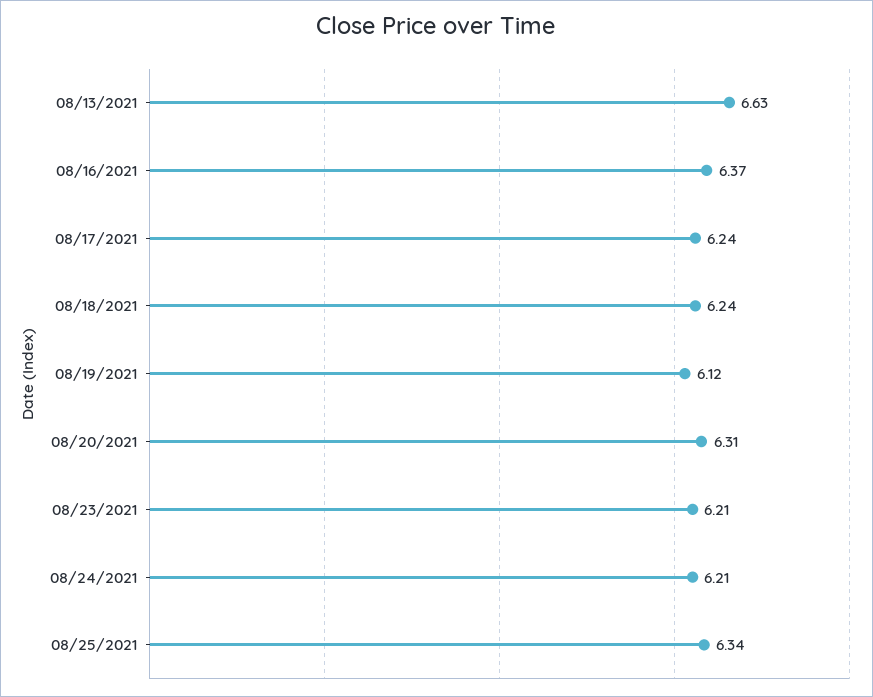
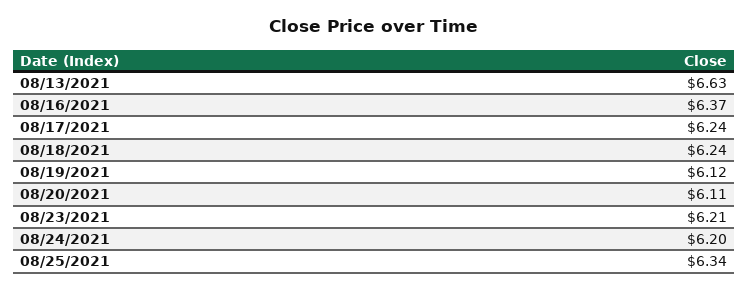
  {
    "08/13/2021": 6.63,
    "08/16/2021": 6.37,
    "08/17/2021": 6.24,
    "08/18/2021": 6.24,
    "08/19/2021": 6.12,
-   "08/20/2021": 6.31,
+   "08/20/2021": 6.11,
    "08/23/2021": 6.21,
-   "08/24/2021": 6.21,
+   "08/24/2021": 6.2,
    "08/25/2021": 6.34
  }

